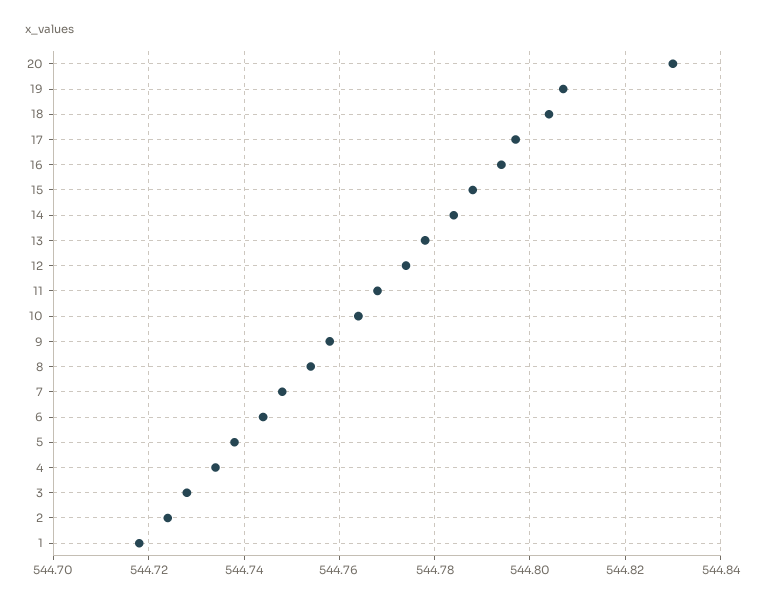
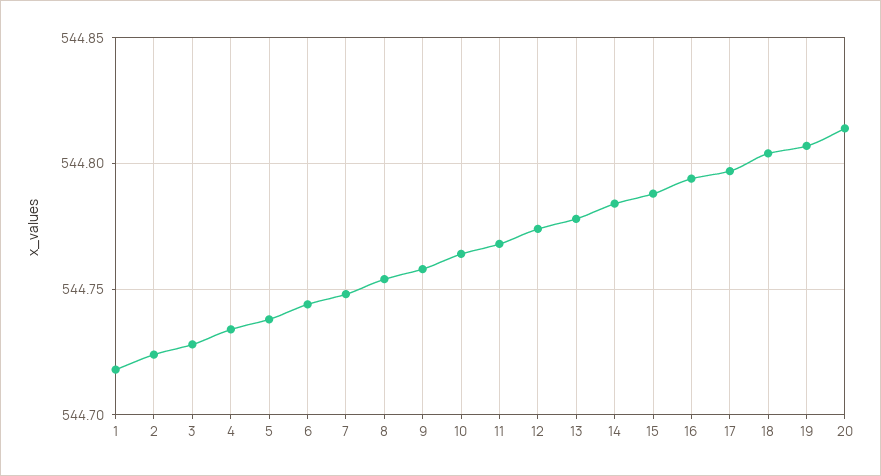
  {
-   "20": 544.83,
+   "20": 544.815,
    "19": 544.805,
    "18": 544.805,
    "17": 544.795,
    "16": 544.795,
    "15": 544.79,
    "14": 544.785,
    "13": 544.78,
    "12": 544.775,
    "11": 544.77,
    "10": 544.765,
    "9": 544.76,
    "8": 544.755,
    "7": 544.75,
    "6": 544.745,
    "5": 544.74,
    "4": 544.735,
    "3": 544.73,
    "2": 544.725,
    "1": 544.72
  }

